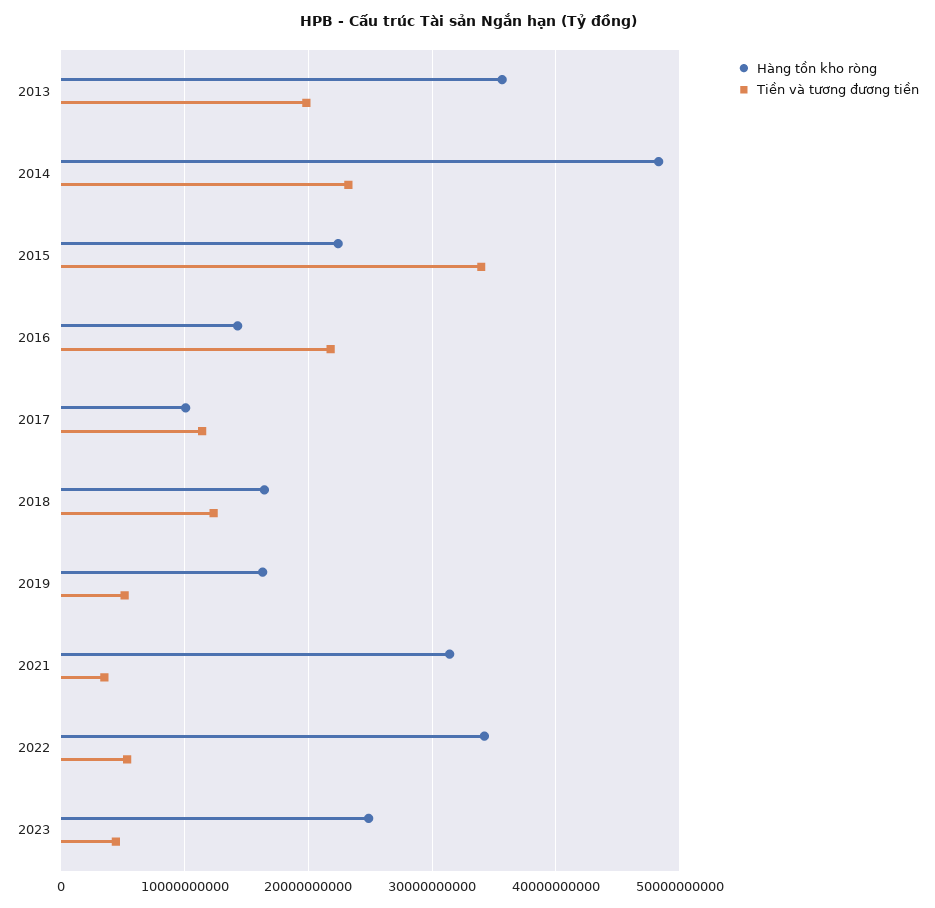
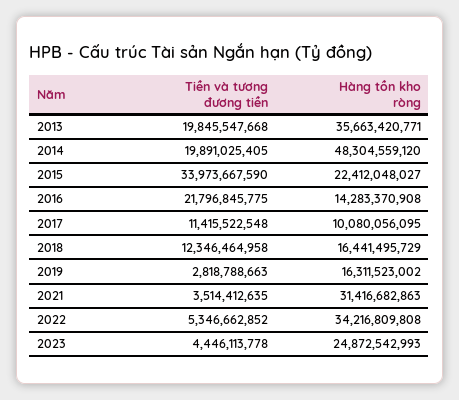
  {
    "Hàng tồn kho ròng": {
      "2013": 35663420771,
      "2014": 48304559120,
      "2015": 22412048027,
      "2016": 14283370908,
      "2017": 10080056095,
      "2018": 16441495729,
      "2019": 16311523002,
      "2021": 31416682863,
      "2022": 34216809808,
      "2023": 24872542993
    },
    "Tiền và tương đương tiền": {
      "2013": 19845547668,
-     "2014": 23000000000,
+     "2014": 19891025405,
      "2015": 33973667590,
      "2016": 21796845775,
      "2017": 11415522548,
      "2018": 12346464958,
-     "2019": 5000000000,
+     "2019": 2818788663,
      "2021": 3514412635,
      "2022": 5346662852,
      "2023": 4446113778
    }
  }

